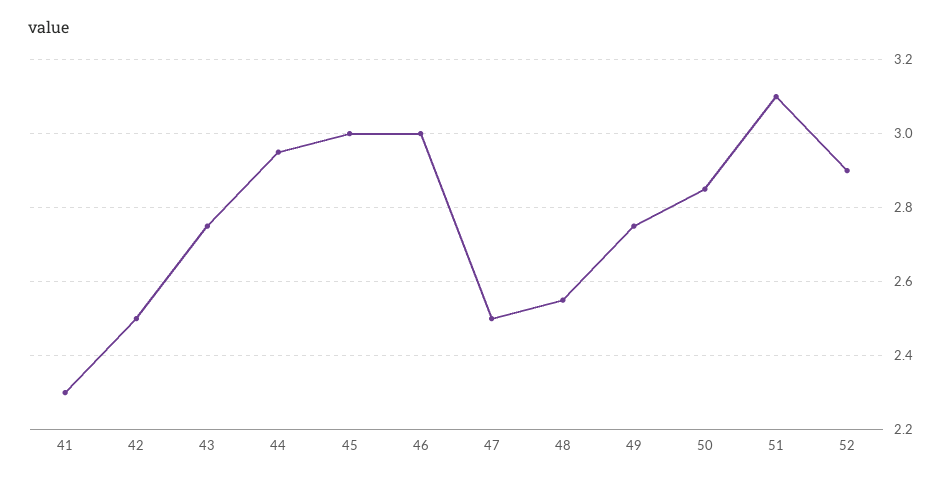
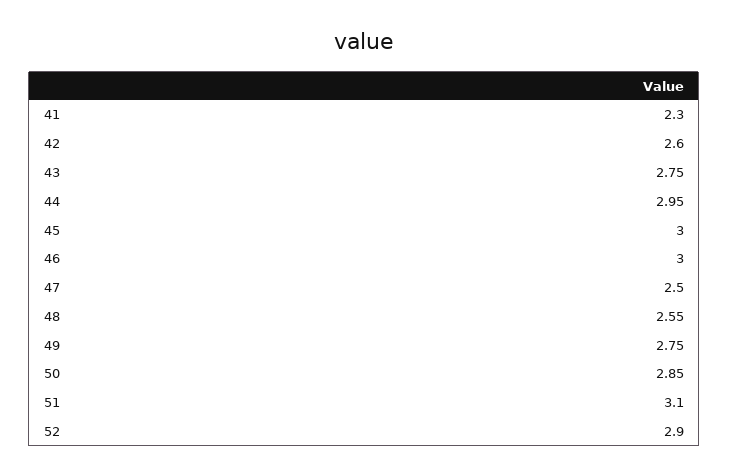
  {
    "41": 2.3,
-   "42": 2.5,
+   "42": 2.6,
    "43": 2.75,
    "44": 2.95,
    "45": 3,
    "46": 3,
    "47": 2.5,
    "48": 2.55,
    "49": 2.75,
    "50": 2.85,
    "51": 3.1,
    "52": 2.9
  }

